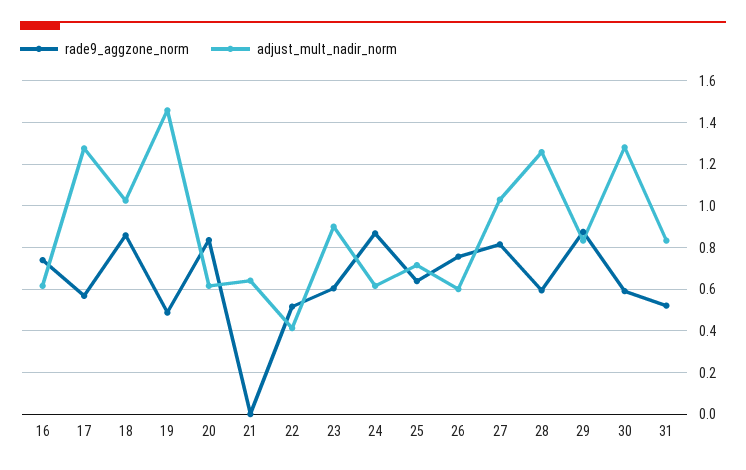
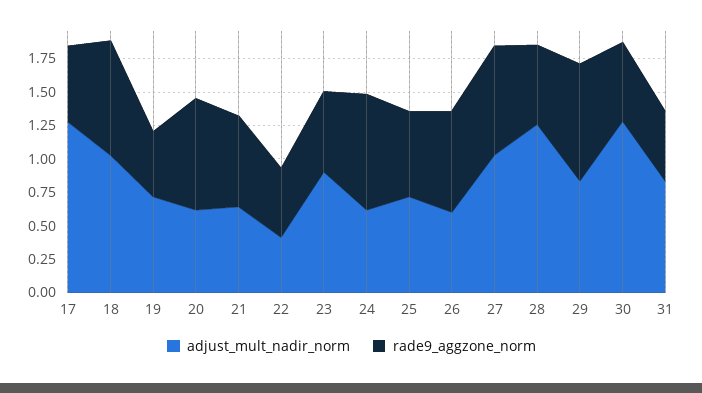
  {
    "rade9_aggzone_norm": {
-     "16": 0.75,
      "17": 0.55,
      "18": 0.85,
      "19": 0.5,
      "20": 0.85,
-     "21": 0,
+     "21": 0.75,
      "22": 0.5,
      "23": 0.6,
      "24": 0.85,
      "25": 0.65,
      "26": 0.75,
      "27": 0.8,
      "28": 0.6,
      "29": 0.9,
      "30": 0.6,
      "31": 0.5
    },
    "adjust_mult_nadir_norm": {
-     "16": 0.6,
      "17": 1.3,
      "18": 1.05,
-     "19": 1.45,
+     "19": 0.75,
      "20": 0.6,
      "21": 0.65,
      "22": 0.4,
      "23": 0.9,
      "24": 0.6,
      "25": 0.7,
      "26": 0.6,
      "27": 1.05,
      "28": 1.25,
      "29": 0.85,
      "30": 1.3,
      "31": 0.85
    }
  }

